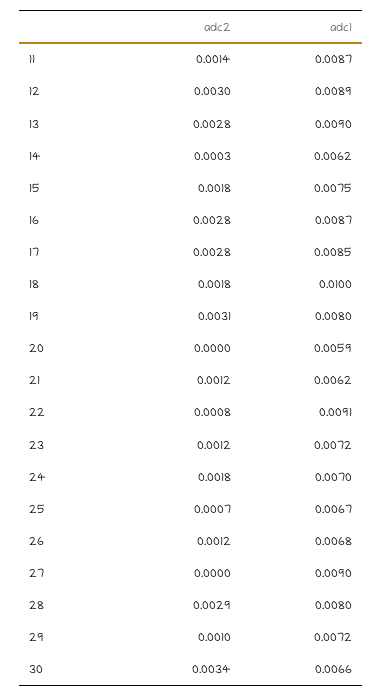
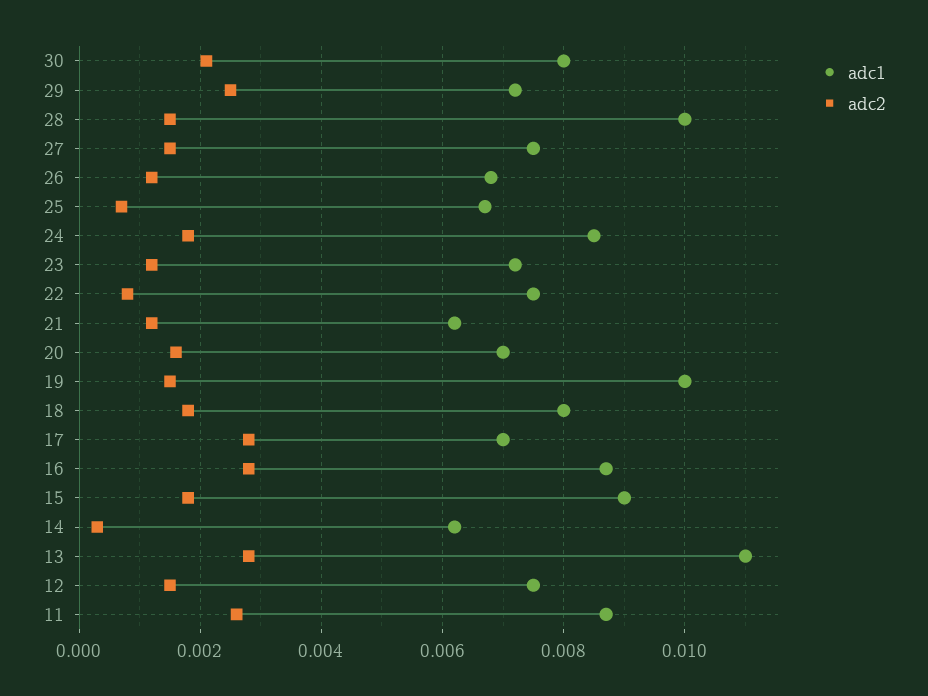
  {
    "adc2": {
-     "11": 0.0014,
+     "11": 0.0025,
-     "12": 0.003,
+     "12": 0.0015,
      "13": 0.0028,
      "14": 0.0003,
      "15": 0.0018,
      "16": 0.0028,
      "17": 0.0028,
      "18": 0.0018,
-     "19": 0.0031,
+     "19": 0.0015,
-     "20": 0,
+     "20": 0.0015,
      "21": 0.0012,
      "22": 0.0008,
      "23": 0.0012,
      "24": 0.0018,
      "25": 0.0007,
      "26": 0.0012,
-     "27": 0,
+     "27": 0.0015,
-     "28": 0.0029,
+     "28": 0.0015,
-     "29": 0.001,
+     "29": 0.0025,
-     "30": 0.0034
+     "30": 0.002
    },
    "adc1": {
      "11": 0.0087,
-     "12": 0.0089,
+     "12": 0.0075,
-     "13": 0.009,
+     "13": 0.011,
      "14": 0.0062,
-     "15": 0.0075,
+     "15": 0.009,
      "16": 0.0087,
-     "17": 0.0085,
+     "17": 0.007,
-     "18": 0.01,
+     "18": 0.008,
-     "19": 0.008,
+     "19": 0.01,
-     "20": 0.0059,
+     "20": 0.007,
      "21": 0.0062,
-     "22": 0.0091,
+     "22": 0.0075,
      "23": 0.0072,
-     "24": 0.007,
+     "24": 0.0085,
      "25": 0.0067,
      "26": 0.0068,
-     "27": 0.009,
+     "27": 0.0075,
-     "28": 0.008,
+     "28": 0.01,
      "29": 0.0072,
-     "30": 0.0066
+     "30": 0.008
    }
  }

